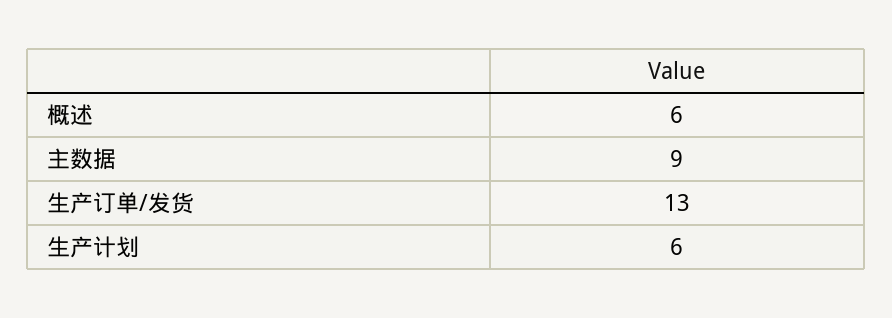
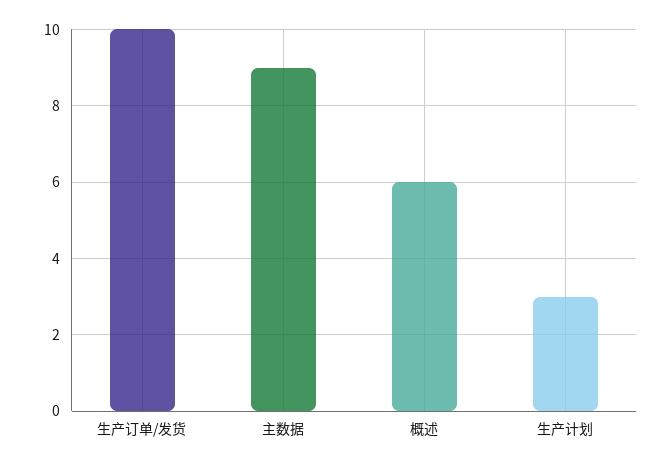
  {
    "概述": 6,
    "主数据": 9,
-   "生产订单/发货": 13,
+   "生产订单/发货": 10,
-   "生产计划": 6
+   "生产计划": 3
  }

